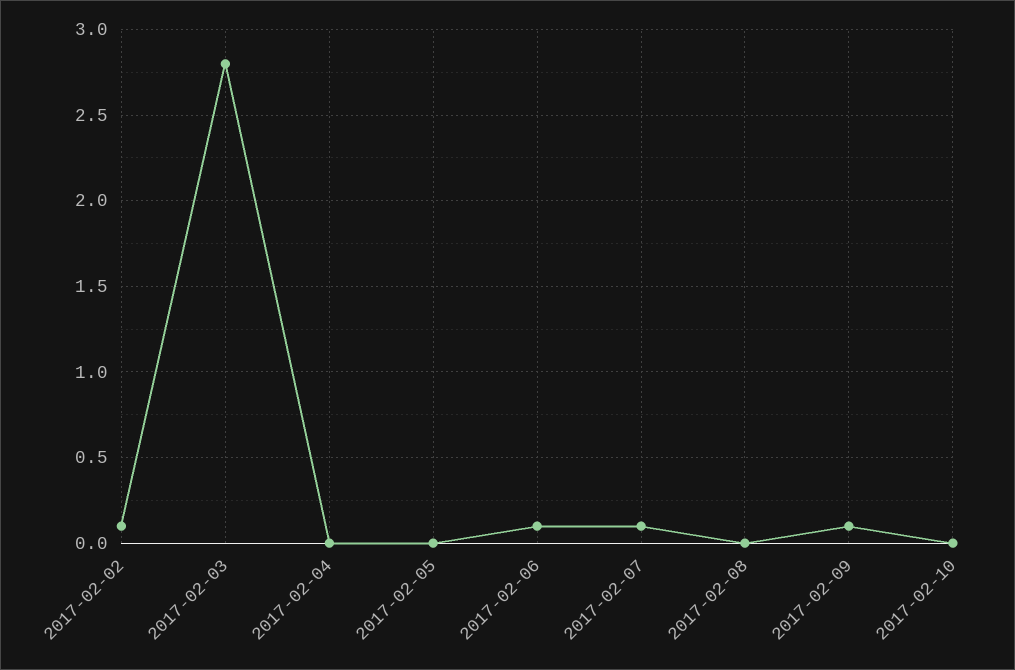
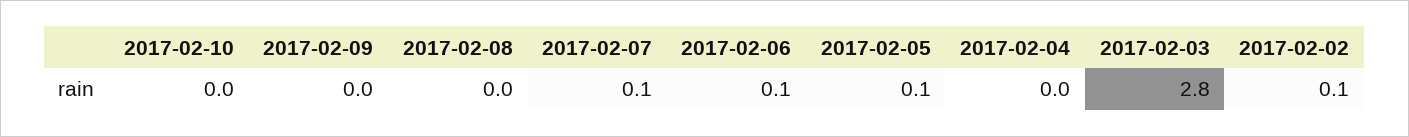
  {
    "2017-02-02": 0.1,
    "2017-02-03": 2.8,
    "2017-02-04": 0,
-   "2017-02-05": 0,
+   "2017-02-05": 0.1,
    "2017-02-06": 0.1,
    "2017-02-07": 0.1,
    "2017-02-08": 0,
-   "2017-02-09": 0.1,
+   "2017-02-09": 0,
    "2017-02-10": 0
  }

